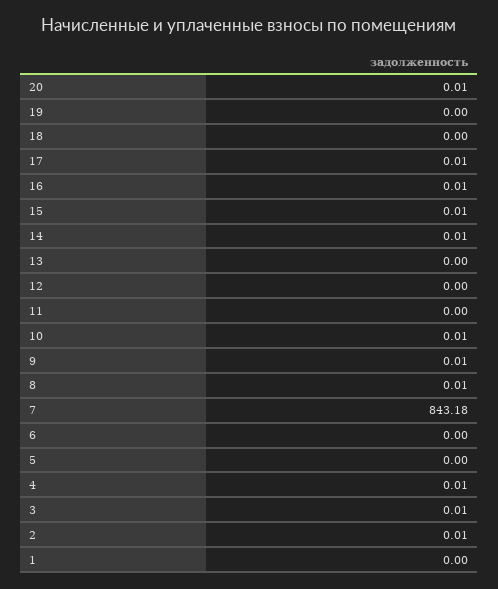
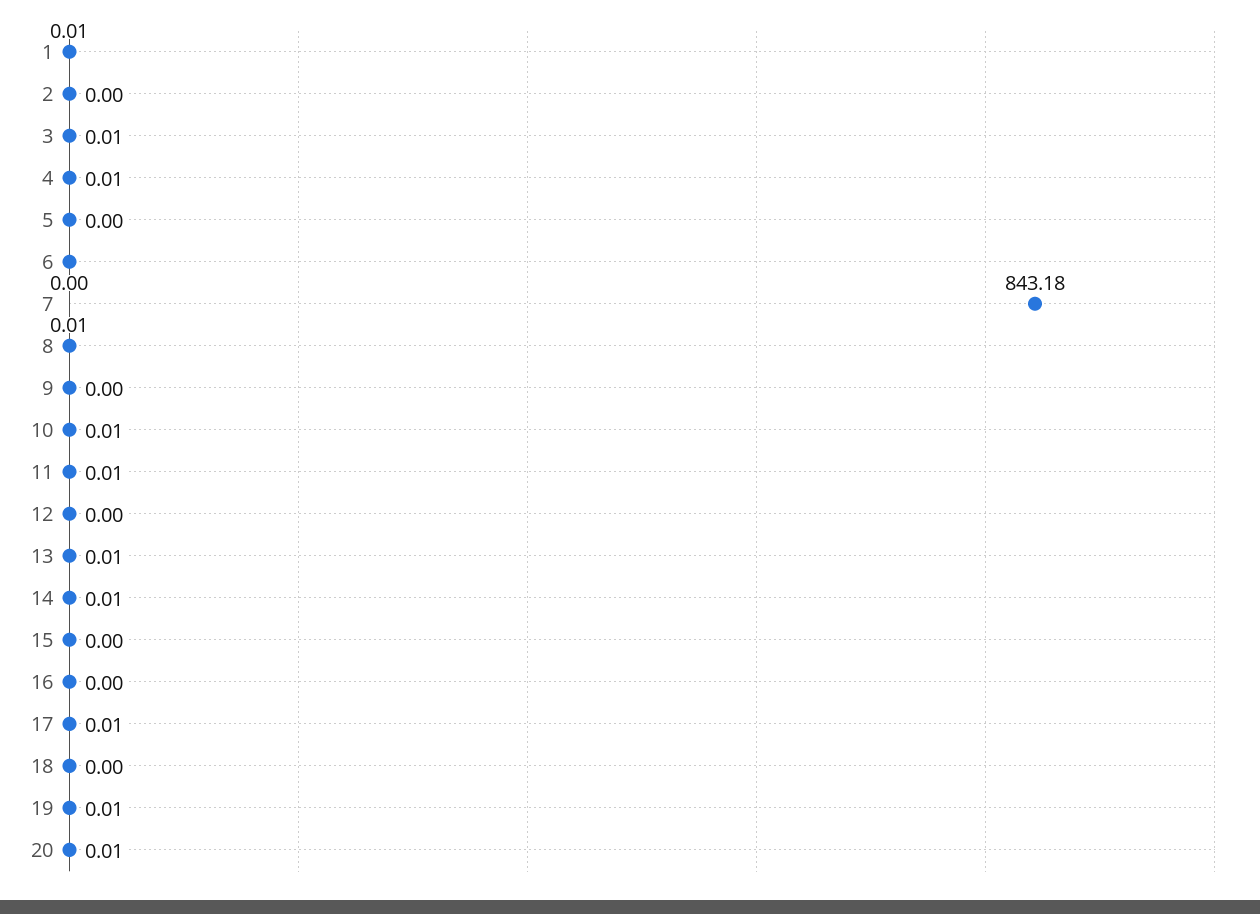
  {
    "20": 0.01,
-   "19": 0,
+   "19": 0.01,
    "18": 0,
    "17": 0.01,
-   "16": 0.01,
+   "16": 0,
-   "15": 0.01,
+   "15": 0,
    "14": 0.01,
-   "13": 0,
+   "13": 0.01,
    "12": 0,
-   "11": 0,
+   "11": 0.01,
    "10": 0.01,
-   "9": 0.01,
+   "9": 0,
    "8": 0.01,
    "7": 843.18,
    "6": 0,
    "5": 0,
    "4": 0.01,
    "3": 0.01,
-   "2": 0.01,
+   "2": 0,
-   "1": 0
+   "1": 0.01
  }

